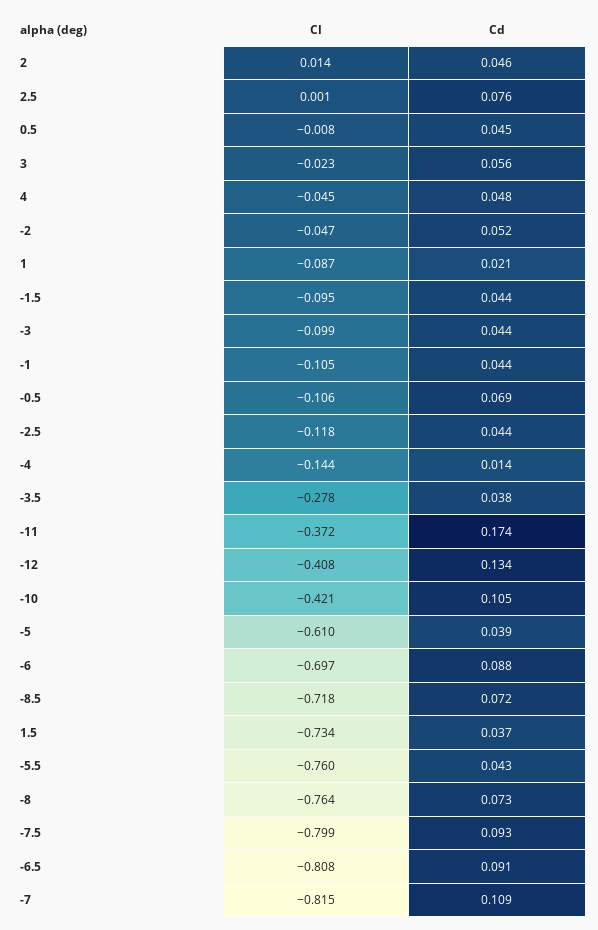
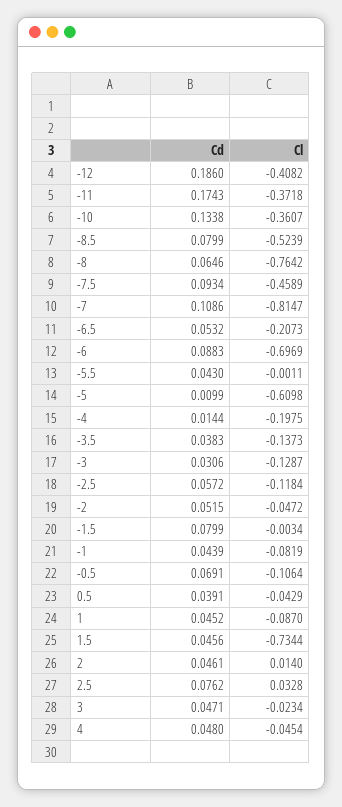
  {
    "Cl": {
      "2": 0.014,
-     "2.5": 0.001,
+     "2.5": 0.0328,
-     "0.5": -0.008,
+     "0.5": -0.0429,
      "3": -0.0234,
      "4": -0.0454,
      "-2": -0.0472,
      "1": -0.087,
-     "-1.5": -0.095,
+     "-1.5": -0.0034,
-     "-3": -0.099,
+     "-3": -0.1287,
-     "-1": -0.105,
+     "-1": -0.0819,
      "-0.5": -0.1064,
      "-2.5": -0.1184,
-     "-4": -0.144,
+     "-4": -0.1975,
-     "-3.5": -0.278,
+     "-3.5": -0.1373,
      "-11": -0.3718,
      "-12": -0.4082,
-     "-10": -0.421,
+     "-10": -0.3607,
      "-5": -0.6098,
      "-6": -0.6969,
-     "-8.5": -0.718,
+     "-8.5": -0.5239,
      "1.5": -0.7344,
-     "-5.5": -0.76,
+     "-5.5": -0.0011,
      "-8": -0.7642,
-     "-7.5": -0.799,
+     "-7.5": -0.4589,
-     "-6.5": -0.808,
+     "-6.5": -0.2073,
      "-7": -0.8147
    },
    "Cd": {
      "2": 0.0461,
      "2.5": 0.0762,
-     "0.5": 0.045,
+     "0.5": 0.0391,
-     "3": 0.056,
+     "3": 0.0471,
      "4": 0.048,
      "-2": 0.0515,
-     "1": 0.021,
+     "1": 0.0452,
-     "-1.5": 0.044,
+     "-1.5": 0.0799,
-     "-3": 0.044,
+     "-3": 0.0306,
      "-1": 0.0439,
      "-0.5": 0.0691,
-     "-2.5": 0.044,
+     "-2.5": 0.0572,
      "-4": 0.0144,
      "-3.5": 0.0383,
      "-11": 0.1743,
-     "-12": 0.134,
+     "-12": 0.186,
-     "-10": 0.105,
+     "-10": 0.1338,
-     "-5": 0.039,
+     "-5": 0.0099,
      "-6": 0.0883,
-     "-8.5": 0.072,
+     "-8.5": 0.0799,
-     "1.5": 0.037,
+     "1.5": 0.0456,
      "-5.5": 0.043,
-     "-8": 0.073,
+     "-8": 0.0646,
      "-7.5": 0.0934,
-     "-6.5": 0.091,
+     "-6.5": 0.0532,
      "-7": 0.1086
    }
  }

